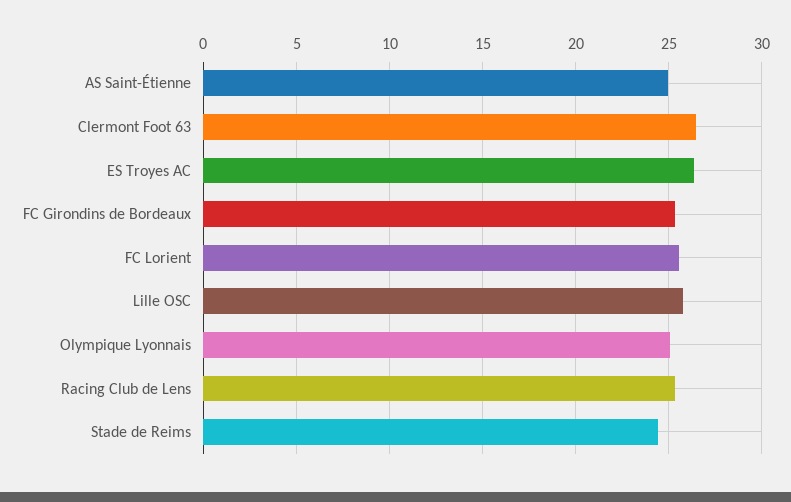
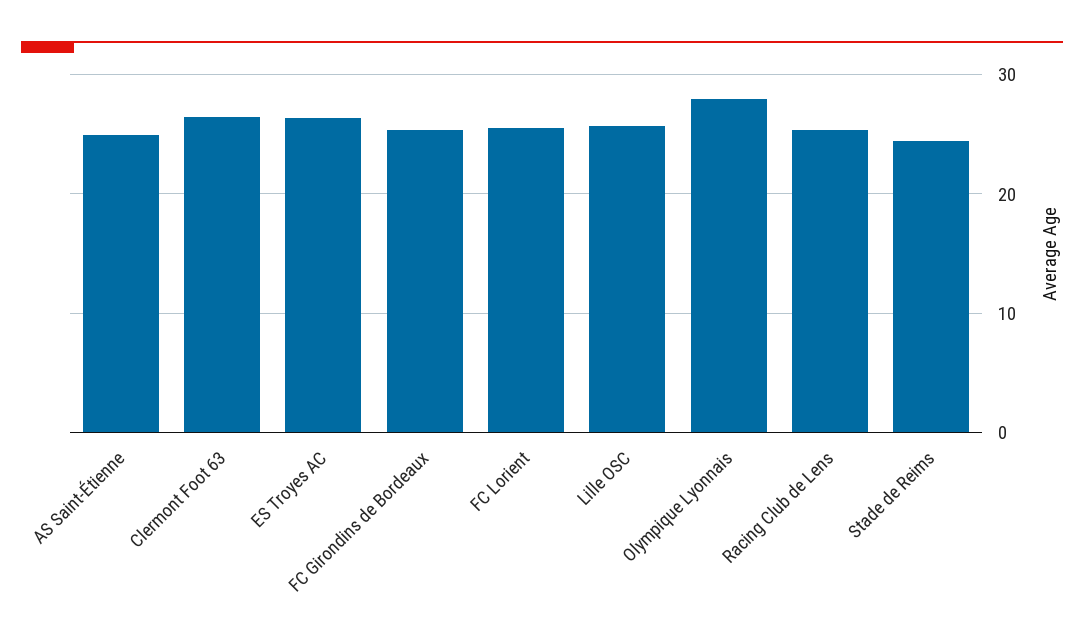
  {
    "AS Saint-Étienne": 25,
    "Clermont Foot 63": 26.5,
    "ES Troyes AC": 26.5,
    "FC Girondins de Bordeaux": 25.5,
    "FC Lorient": 25.5,
    "Lille OSC": 25.5,
-   "Olympique Lyonnais": 25,
+   "Olympique Lyonnais": 28,
    "Racing Club de Lens": 25.5,
    "Stade de Reims": 24.5
  }

